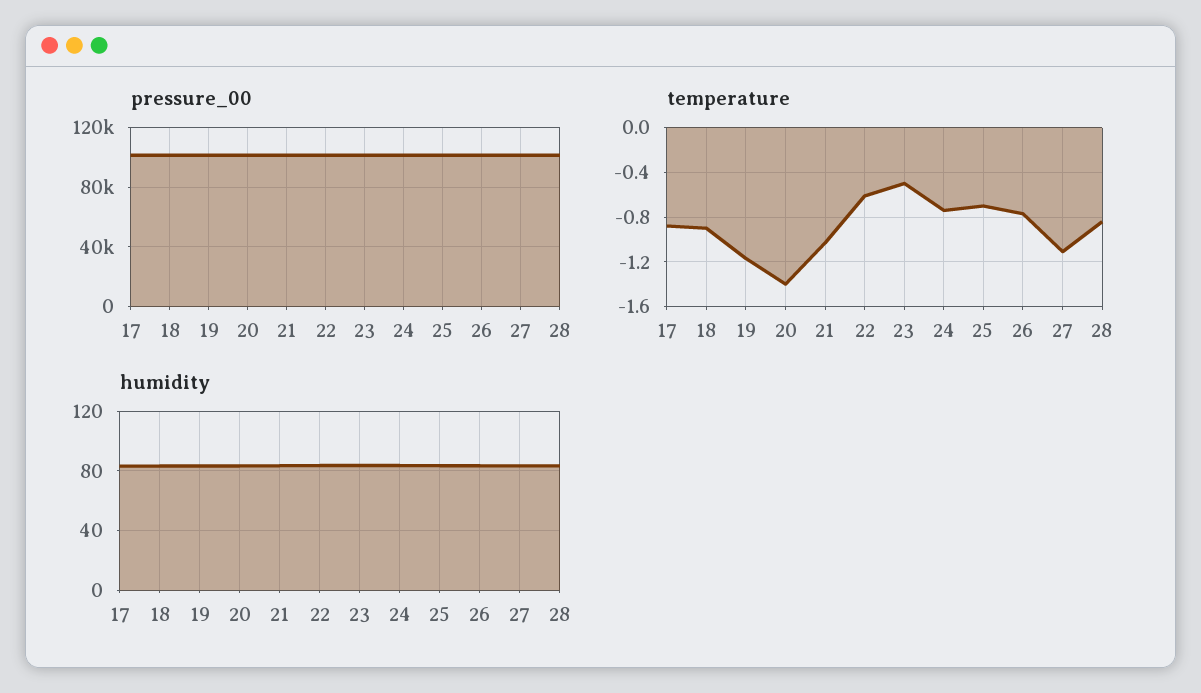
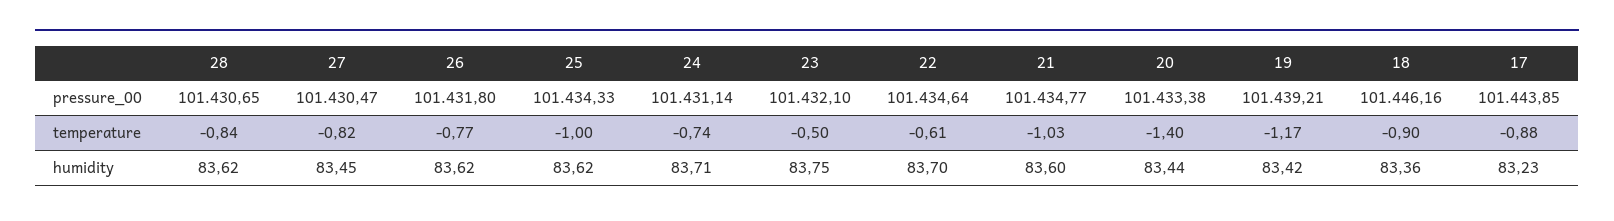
  {
    "pressure_00": {
      "17": 101443.85,
      "18": 101446.16,
      "19": 101439.21,
      "20": 101433.38,
      "21": 101434.77,
      "22": 101434.64,
      "23": 101432.1,
      "24": 101431.14,
      "25": 101434.33,
      "26": 101431.8,
      "27": 101430.47,
      "28": 101430.65
    },
    "temperature": {
      "17": -0.88,
      "18": -0.9,
      "19": -1.17,
      "20": -1.4,
      "21": -1.03,
      "22": -0.61,
      "23": -0.5,
      "24": -0.74,
-     "25": -0.7,
+     "25": -1,
      "26": -0.77,
-     "27": -1.1,
+     "27": -0.82,
      "28": -0.84
    },
    "humidity": {
      "17": 83.23,
      "18": 83.36,
      "19": 83.42,
      "20": 83.44,
      "21": 83.6,
      "22": 83.7,
      "23": 83.75,
      "24": 83.71,
      "25": 83.62,
      "26": 83.62,
      "27": 83.45,
      "28": 83.62
    }
  }

